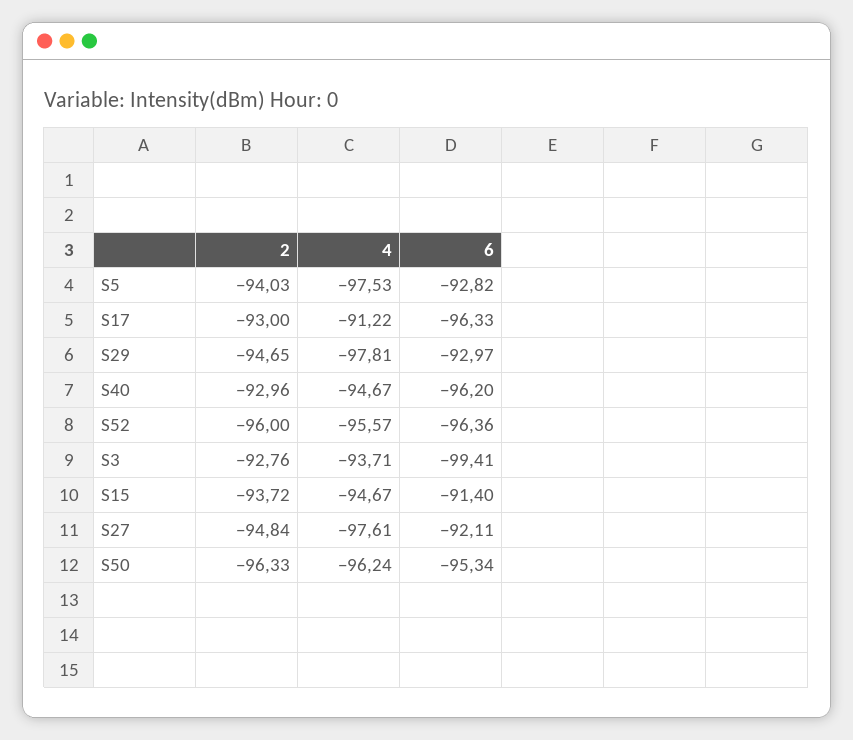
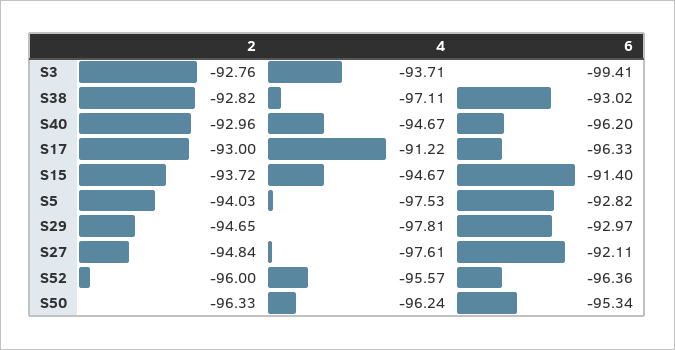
  {
    "2": {
      "S5": -94.03,
      "S17": -93,
      "S29": -94.65,
      "S40": -92.96,
      "S52": -96,
      "S3": -92.76,
      "S15": -93.72,
      "S27": -94.84,
-     "S50": -96.33
+     "S50": -96.33,
+     "S38": -92.82
    },
    "4": {
      "S5": -97.53,
      "S17": -91.22,
      "S29": -97.81,
      "S40": -94.67,
      "S52": -95.57,
      "S3": -93.71,
      "S15": -94.67,
      "S27": -97.61,
-     "S50": -96.24
+     "S50": -96.24,
+     "S38": -97.11
    },
    "6": {
      "S5": -92.82,
      "S17": -96.33,
      "S29": -92.97,
      "S40": -96.2,
      "S52": -96.36,
      "S3": -99.41,
      "S15": -91.4,
      "S27": -92.11,
-     "S50": -95.34
+     "S50": -95.34,
+     "S38": -93.02
    }
  }

